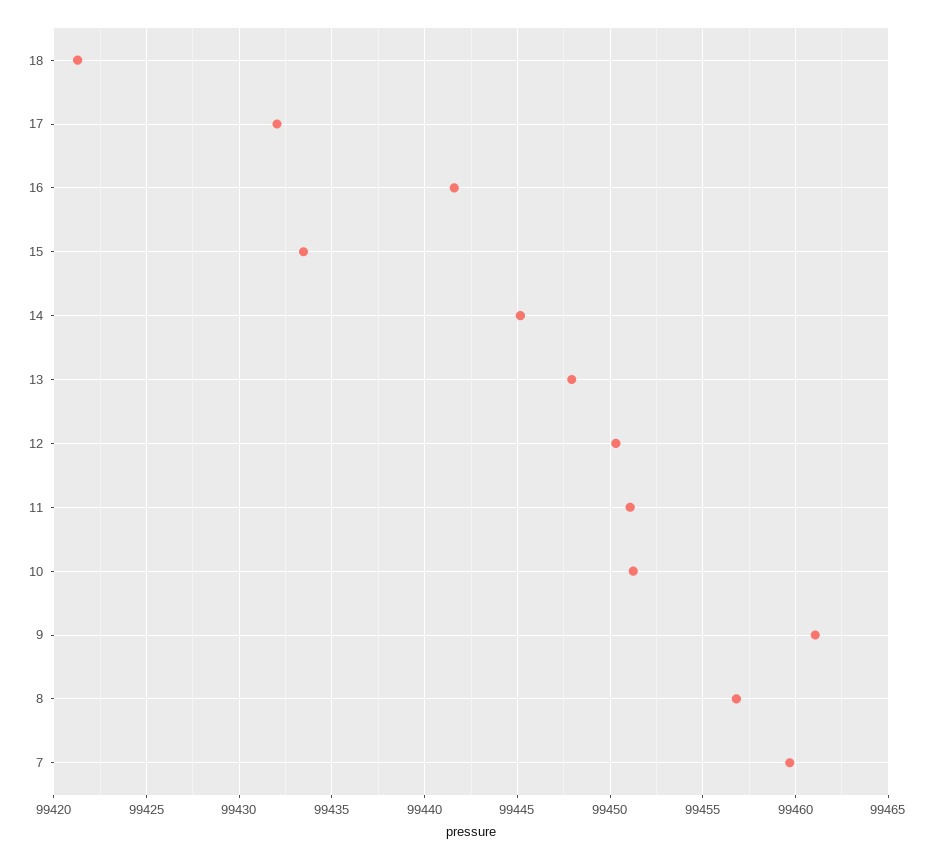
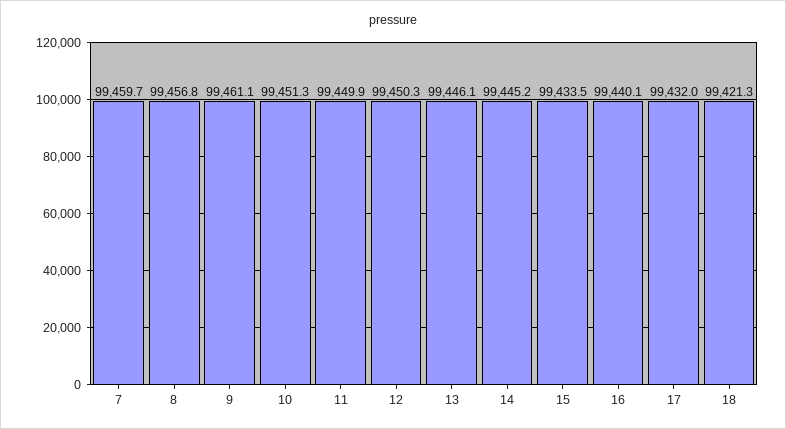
  {
    "18": 99421.3,
    "17": 99432,
-   "16": 99441.5,
+   "16": 99440.1,
    "15": 99433.5,
    "14": 99445.2,
-   "13": 99448,
+   "13": 99446.1,
    "12": 99450.3,
-   "11": 99451,
+   "11": 99449.9,
    "10": 99451.3,
    "9": 99461.1,
    "8": 99456.8,
    "7": 99459.7
  }

